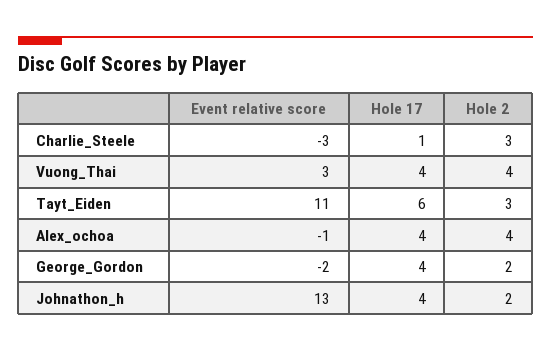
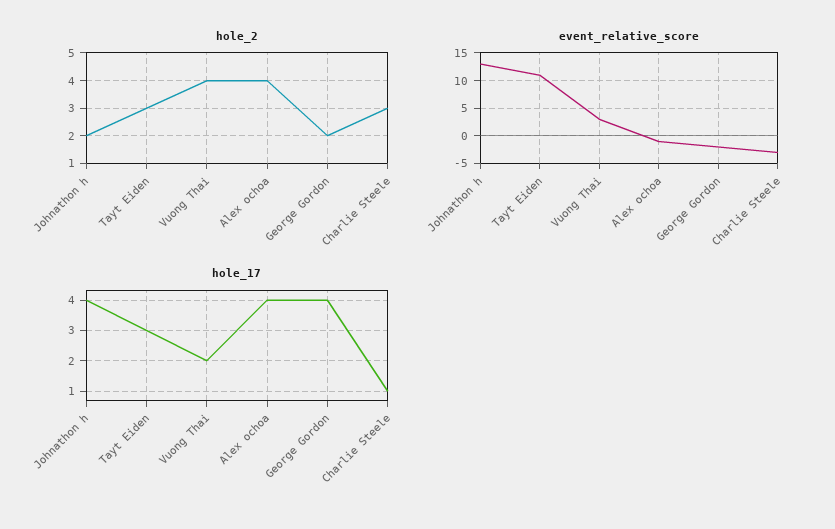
  {
    "Event relative score": {
      "Charlie_Steele": -3,
      "Vuong_Thai": 3,
      "Tayt_Eiden": 11,
      "Alex_ochoa": -1,
      "George_Gordon": -2,
      "Johnathon_h": 13
    },
    "Hole 17": {
      "Charlie_Steele": 1,
-     "Vuong_Thai": 4,
+     "Vuong_Thai": 2,
-     "Tayt_Eiden": 6,
+     "Tayt_Eiden": 3,
      "Alex_ochoa": 4,
      "George_Gordon": 4,
      "Johnathon_h": 4
    },
    "Hole 2": {
      "Charlie_Steele": 3,
      "Vuong_Thai": 4,
      "Tayt_Eiden": 3,
      "Alex_ochoa": 4,
      "George_Gordon": 2,
      "Johnathon_h": 2
    }
  }

